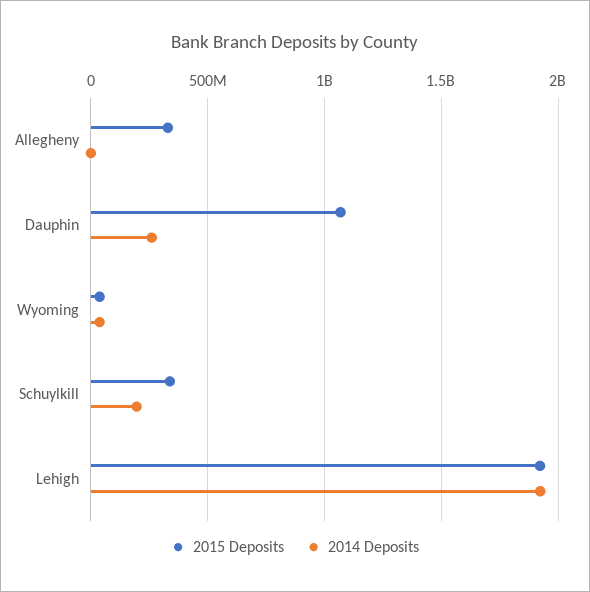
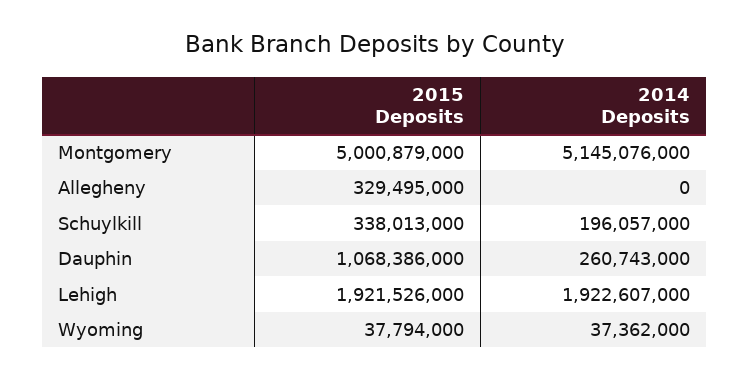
  {
    "2015 Deposits": {
      "Allegheny": 329495000,
      "Dauphin": 1068386000,
      "Wyoming": 37794000,
      "Schuylkill": 338013000,
-     "Lehigh": 1921526000
+     "Lehigh": 1921526000,
+     "Montgomery": 5000879000
    },
    "2014 Deposits": {
      "Allegheny": 0,
      "Dauphin": 260743000,
      "Wyoming": 37362000,
      "Schuylkill": 196057000,
-     "Lehigh": 1922607000
+     "Lehigh": 1922607000,
+     "Montgomery": 5145076000
    }
  }

